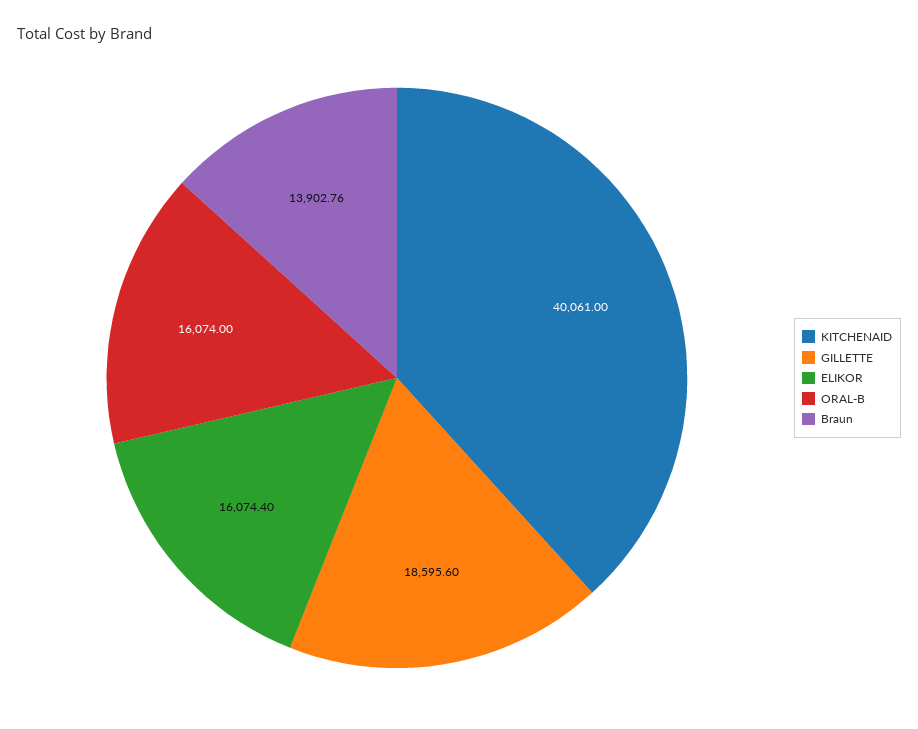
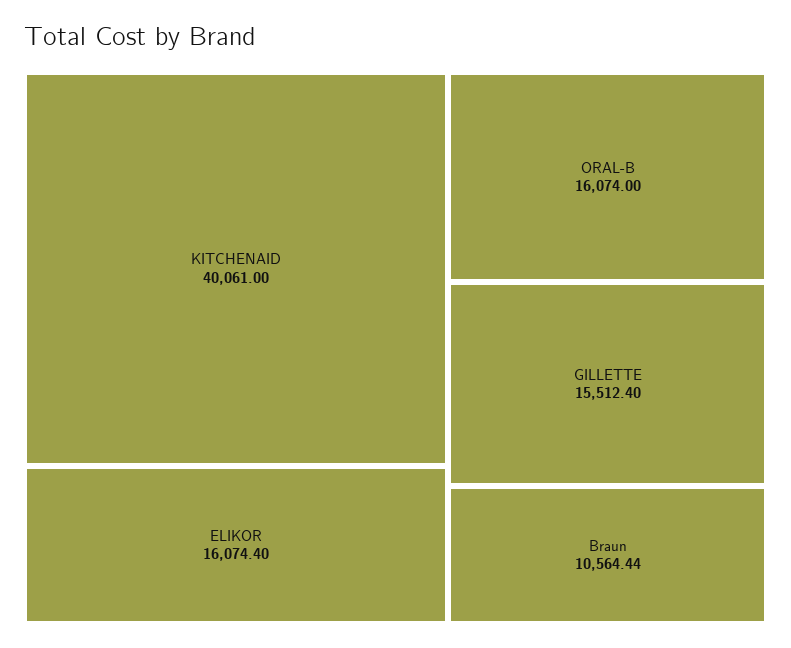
  {
    "KITCHENAID": 40061,
-   "GILLETTE": 18595.6,
+   "GILLETTE": 15512.4,
    "ELIKOR": 16074.4,
    "ORAL-B": 16074,
-   "Braun": 13902.76
+   "Braun": 10564.44
  }

